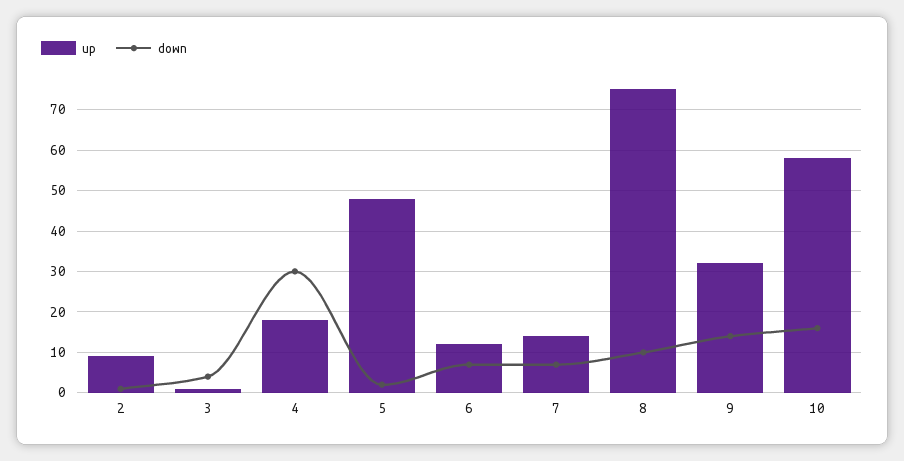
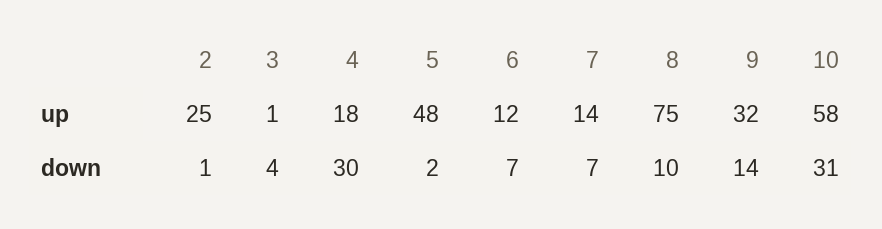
  {
    "up": {
-     "2": 10,
+     "2": 25,
      "3": 1,
      "4": 18,
      "5": 48,
      "6": 12,
      "7": 14,
      "8": 75,
      "9": 32,
      "10": 58
    },
    "down": {
      "2": 1,
      "3": 4,
      "4": 30,
      "5": 2,
      "6": 7,
      "7": 7,
      "8": 10,
      "9": 14,
-     "10": 15
+     "10": 31
    }
  }

